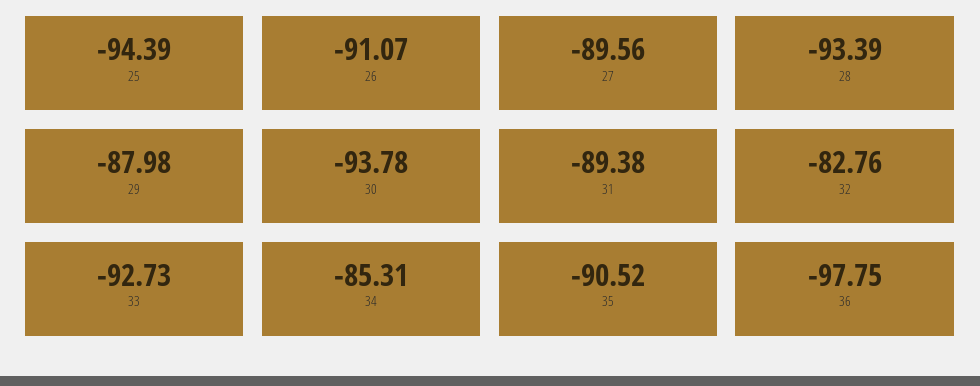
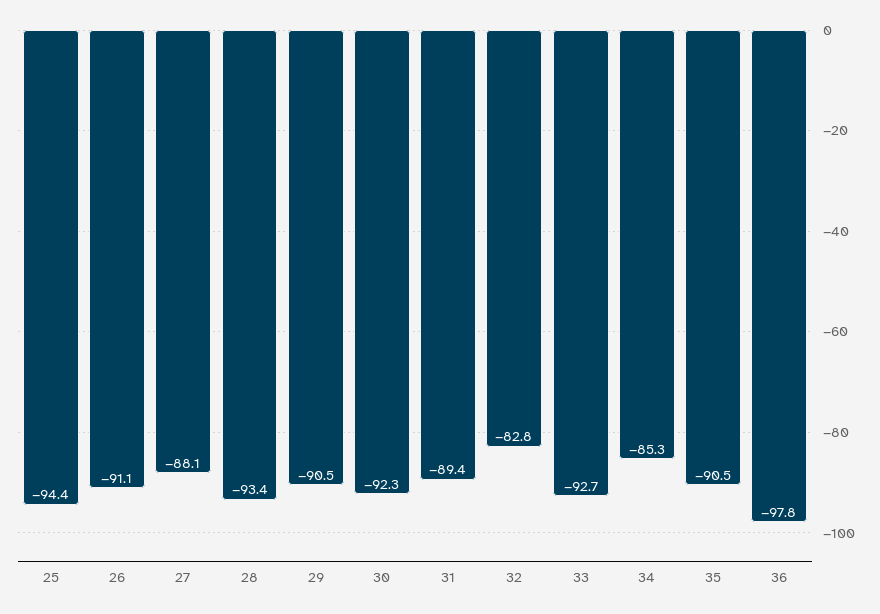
  {
    "25": -94.39,
    "26": -91.07,
-   "27": -89.56,
+   "27": -88.1,
    "28": -93.39,
-   "29": -87.98,
+   "29": -90.5,
-   "30": -93.78,
+   "30": -92.3,
    "31": -89.38,
    "32": -82.76,
    "33": -92.73,
    "34": -85.31,
    "35": -90.52,
    "36": -97.75
  }

